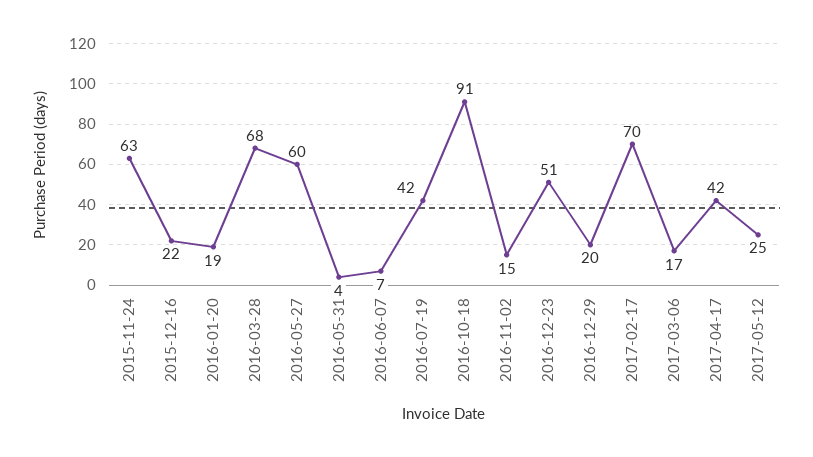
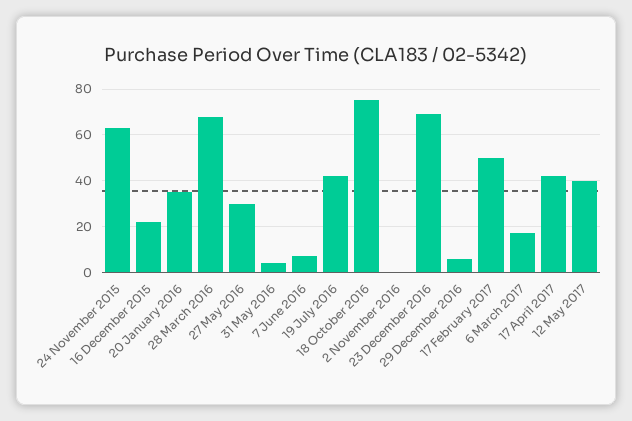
  {
    "2015-11-24": 63,
    "2015-12-16": 22,
-   "2016-01-20": 19,
+   "2016-01-20": 35,
    "2016-03-28": 68,
-   "2016-05-27": 60,
+   "2016-05-27": 30,
    "2016-05-31": 4,
    "2016-06-07": 7,
    "2016-07-19": 42,
-   "2016-10-18": 91,
+   "2016-10-18": 75,
-   "2016-11-02": 15,
+   "2016-11-02": 0,
-   "2016-12-23": 51,
+   "2016-12-23": 70,
-   "2016-12-29": 20,
+   "2016-12-29": 5,
-   "2017-02-17": 70,
+   "2017-02-17": 50,
    "2017-03-06": 17,
    "2017-04-17": 42,
-   "2017-05-12": 25
+   "2017-05-12": 40
  }

